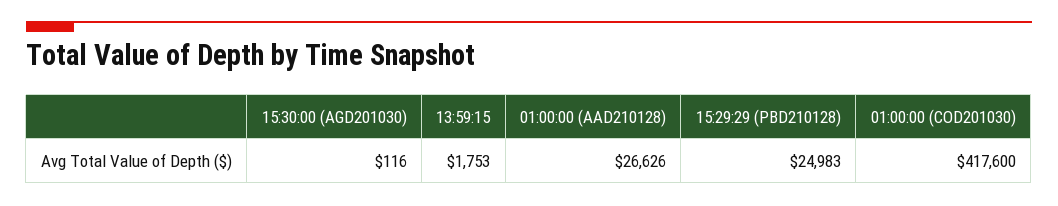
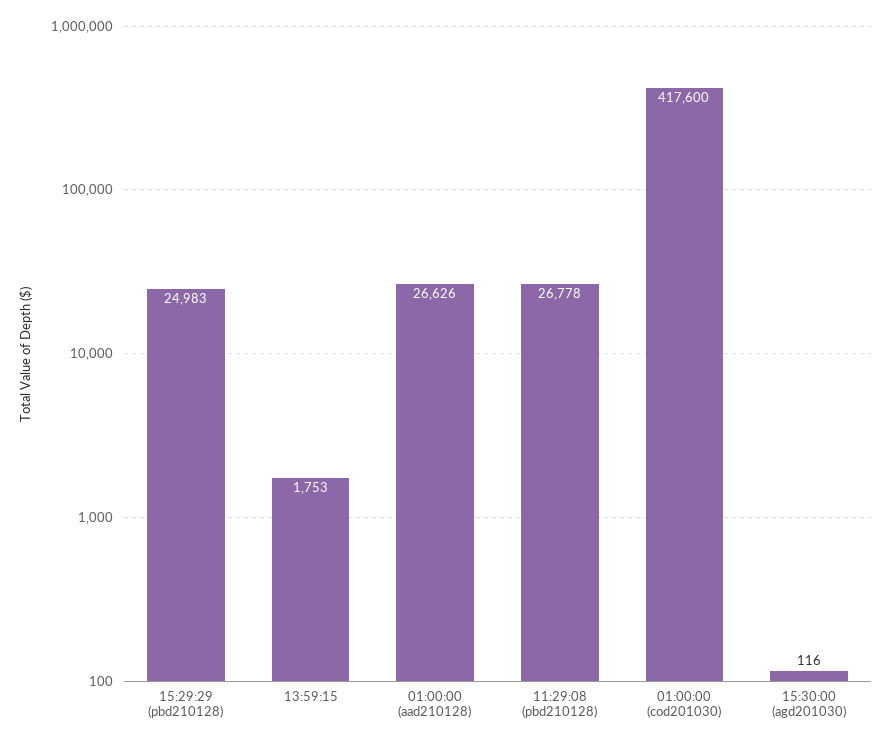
  {
    "15:30:00 (AGD201030)": 116,
    "13:59:15": 1753,
    "01:00:00 (AAD210128)": 26626,
    "15:29:29 (PBD210128)": 24983,
-   "01:00:00 (COD201030)": 417600
+   "01:00:00 (COD201030)": 417600,
+   "11:29:08 (pbd210128)": 26778
  }

